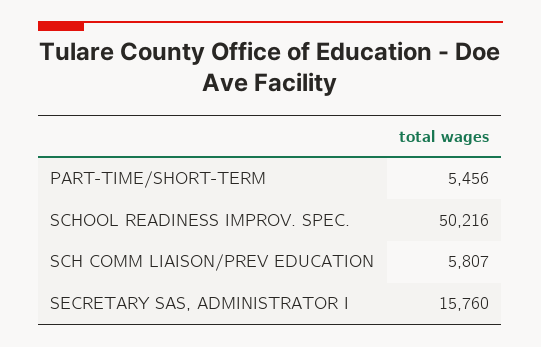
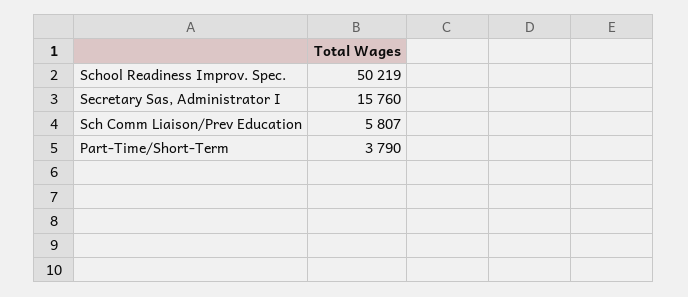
  {
-   "PART-TIME/SHORT-TERM": 5456,
+   "PART-TIME/SHORT-TERM": 3790,
-   "SCHOOL READINESS IMPROV. SPEC.": 50216,
+   "SCHOOL READINESS IMPROV. SPEC.": 50219,
    "SCH COMM LIAISON/PREV EDUCATION": 5807,
    "SECRETARY SAS, ADMINISTRATOR I": 15760
  }

